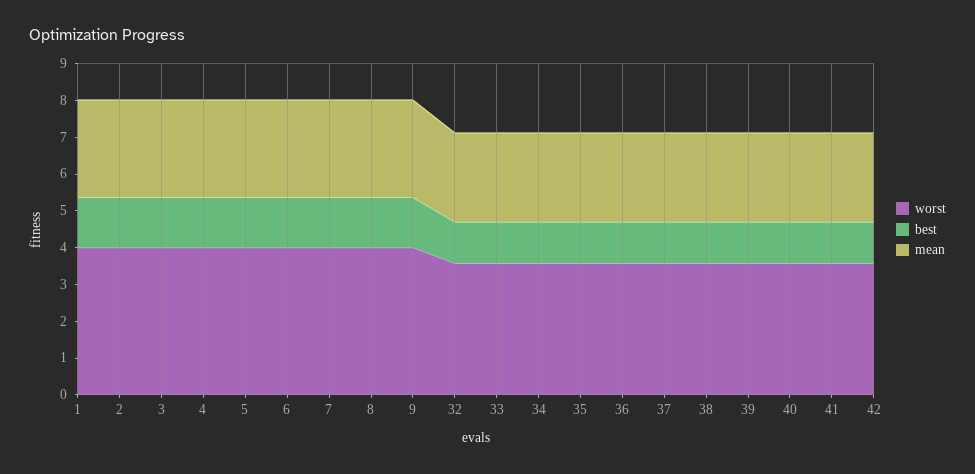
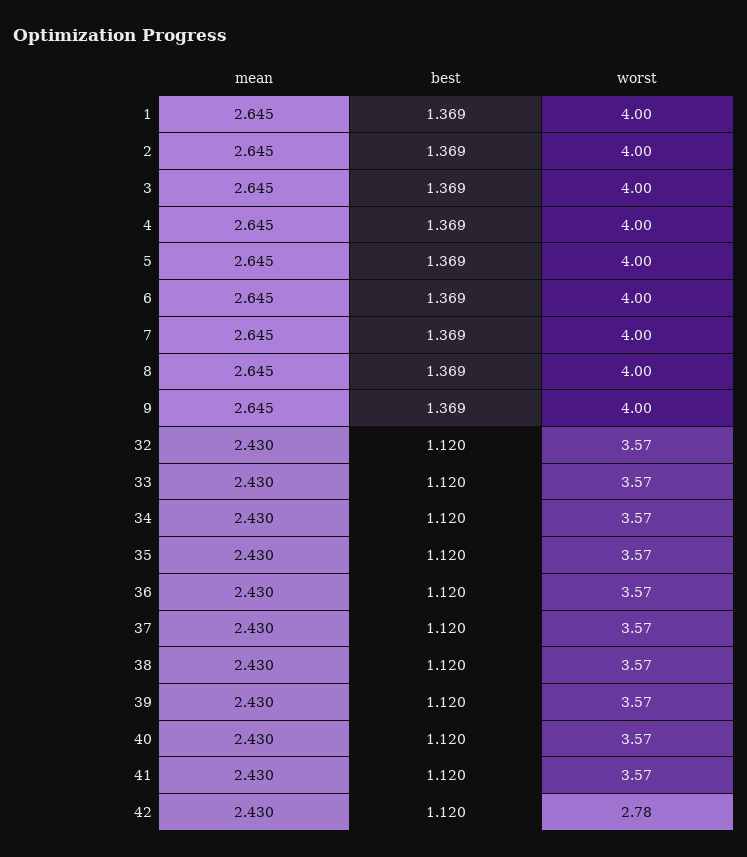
  {
    "worst": {
      "1": 4,
      "2": 4,
      "3": 4,
      "4": 4,
      "5": 4,
      "6": 4,
      "7": 4,
      "8": 4,
      "9": 4,
      "32": 3.57,
      "33": 3.57,
      "34": 3.57,
      "35": 3.57,
      "36": 3.57,
      "37": 3.57,
      "38": 3.57,
      "39": 3.57,
      "40": 3.57,
      "41": 3.57,
-     "42": 3.5
+     "42": 2.78
    },
    "best": {
      "1": 1.369,
      "2": 1.369,
      "3": 1.369,
      "4": 1.369,
      "5": 1.369,
      "6": 1.369,
      "7": 1.369,
      "8": 1.369,
      "9": 1.369,
      "32": 1.12,
      "33": 1.12,
      "34": 1.12,
      "35": 1.12,
      "36": 1.12,
      "37": 1.12,
      "38": 1.12,
      "39": 1.12,
      "40": 1.12,
      "41": 1.12,
      "42": 1.12
    },
    "mean": {
      "1": 2.645,
      "2": 2.645,
      "3": 2.645,
      "4": 2.645,
      "5": 2.645,
      "6": 2.645,
      "7": 2.645,
      "8": 2.645,
      "9": 2.645,
      "32": 2.43,
      "33": 2.43,
      "34": 2.43,
      "35": 2.43,
      "36": 2.43,
      "37": 2.43,
      "38": 2.43,
      "39": 2.43,
      "40": 2.43,
      "41": 2.43,
      "42": 2.43
    }
  }

